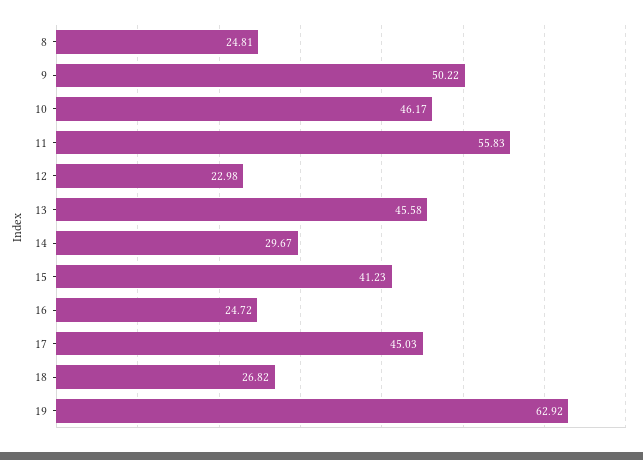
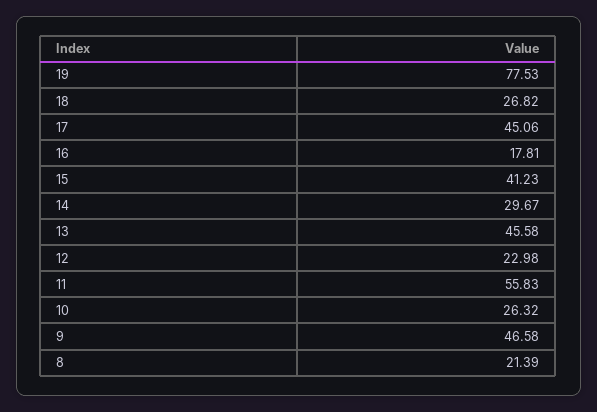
  {
-   "8": 24.81,
+   "8": 21.39,
-   "9": 50.22,
+   "9": 46.58,
-   "10": 46.17,
+   "10": 26.32,
    "11": 55.83,
    "12": 22.98,
    "13": 45.58,
    "14": 29.67,
    "15": 41.23,
-   "16": 24.72,
+   "16": 17.81,
-   "17": 45.03,
+   "17": 45.06,
    "18": 26.82,
-   "19": 62.92
+   "19": 77.53
  }

